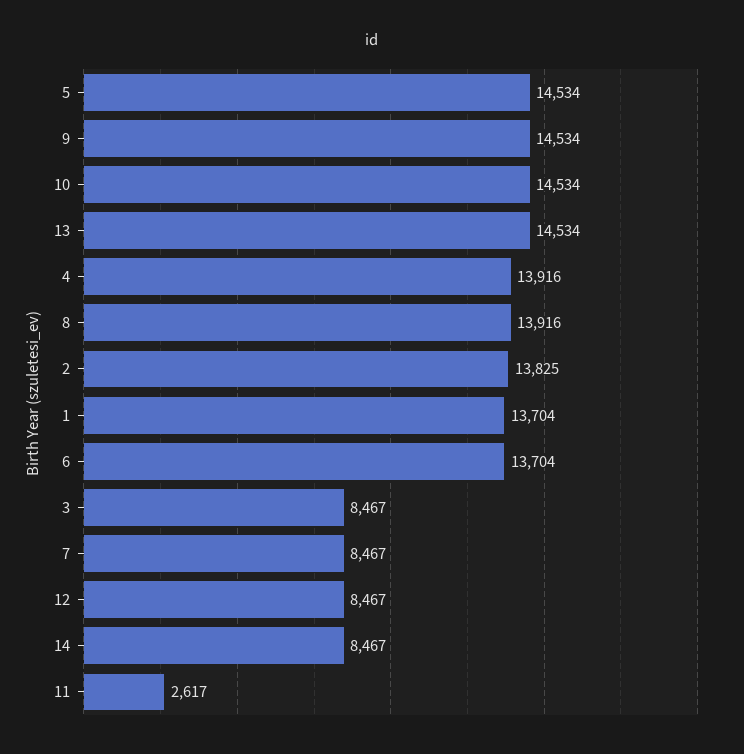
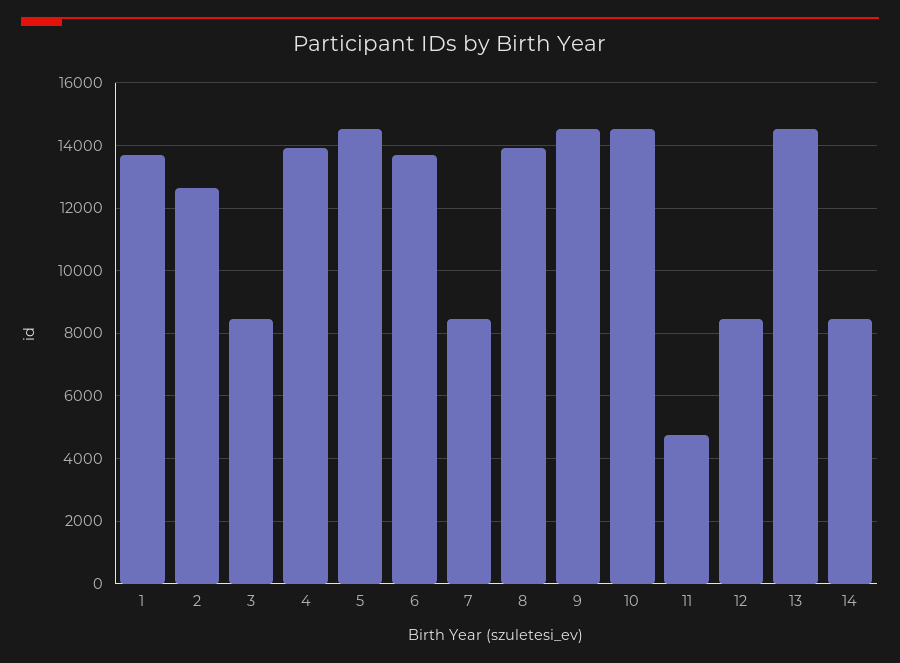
  {
    "5": 14534,
    "9": 14534,
    "10": 14534,
    "13": 14534,
    "4": 13916,
    "8": 13916,
-   "2": 13825,
+   "2": 12600,
    "1": 13704,
    "6": 13704,
    "3": 8467,
    "7": 8467,
    "12": 8467,
    "14": 8467,
-   "11": 2617
+   "11": 4800
  }

